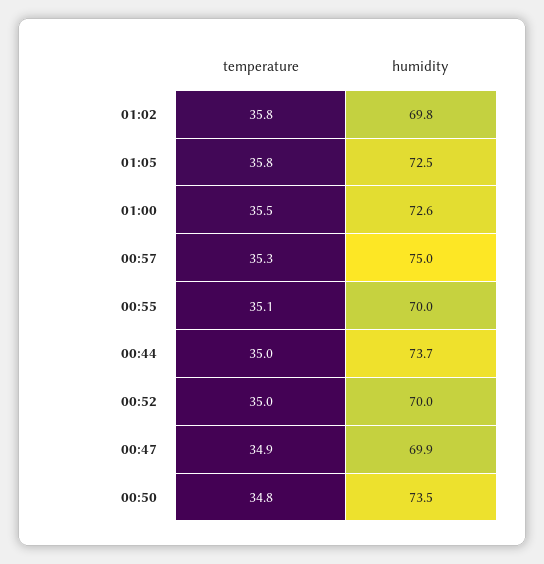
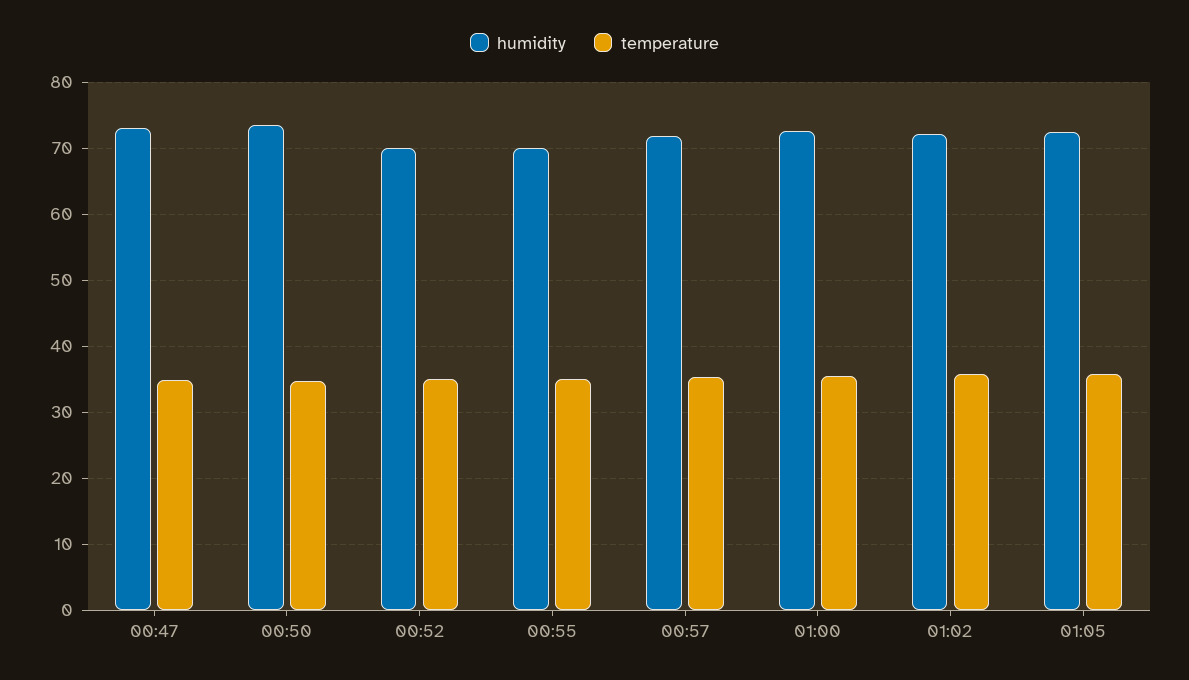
  {
    "temperature": {
      "01:02": 35.8,
      "01:05": 35.8,
      "01:00": 35.5,
      "00:57": 35.3,
      "00:55": 35.1,
-     "00:44": 35,
      "00:52": 35,
      "00:47": 34.9,
      "00:50": 34.8
    },
    "humidity": {
-     "01:02": 69.8,
+     "01:02": 72,
      "01:05": 72.5,
      "01:00": 72.6,
-     "00:57": 75,
+     "00:57": 72,
      "00:55": 70,
-     "00:44": 73.7,
      "00:52": 70,
-     "00:47": 69.9,
+     "00:47": 73,
      "00:50": 73.5
    }
  }

